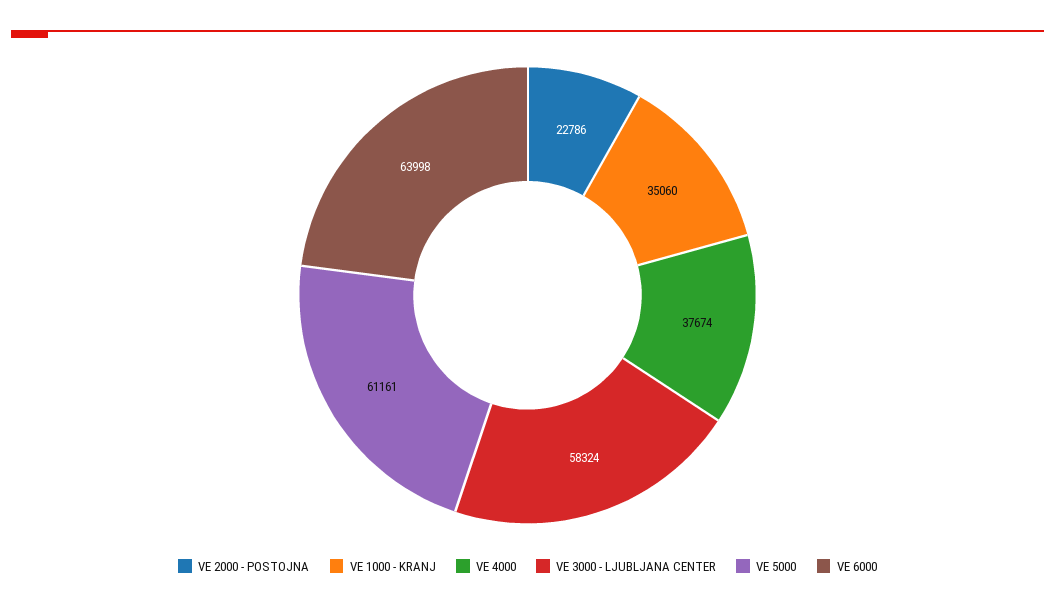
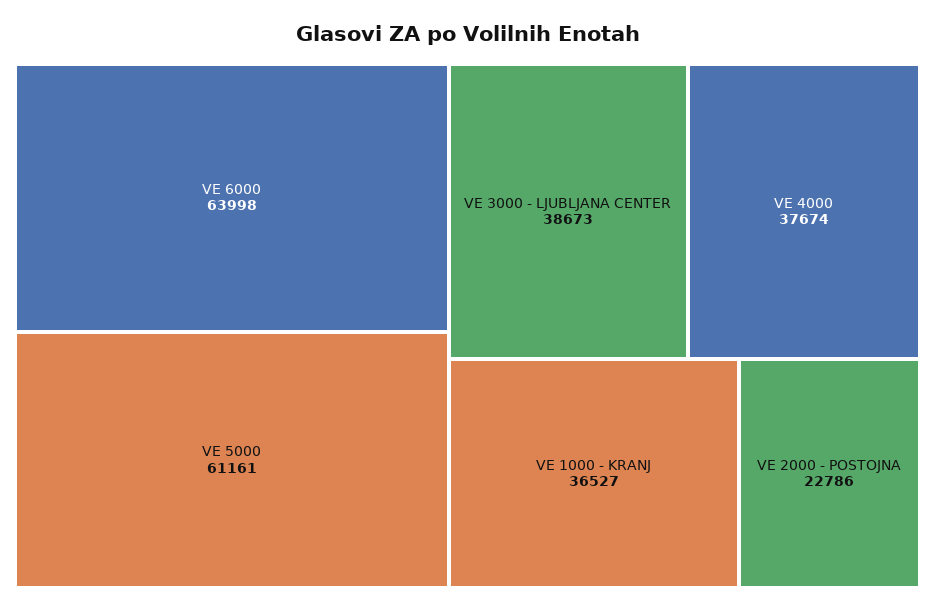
  {
    "VE 2000 - POSTOJNA": 22786,
-   "VE 1000 - KRANJ": 35060,
+   "VE 1000 - KRANJ": 36527,
    "VE 4000": 37674,
-   "VE 3000 - LJUBLJANA CENTER": 58324,
+   "VE 3000 - LJUBLJANA CENTER": 38673,
    "VE 5000": 61161,
    "VE 6000": 63998
  }

